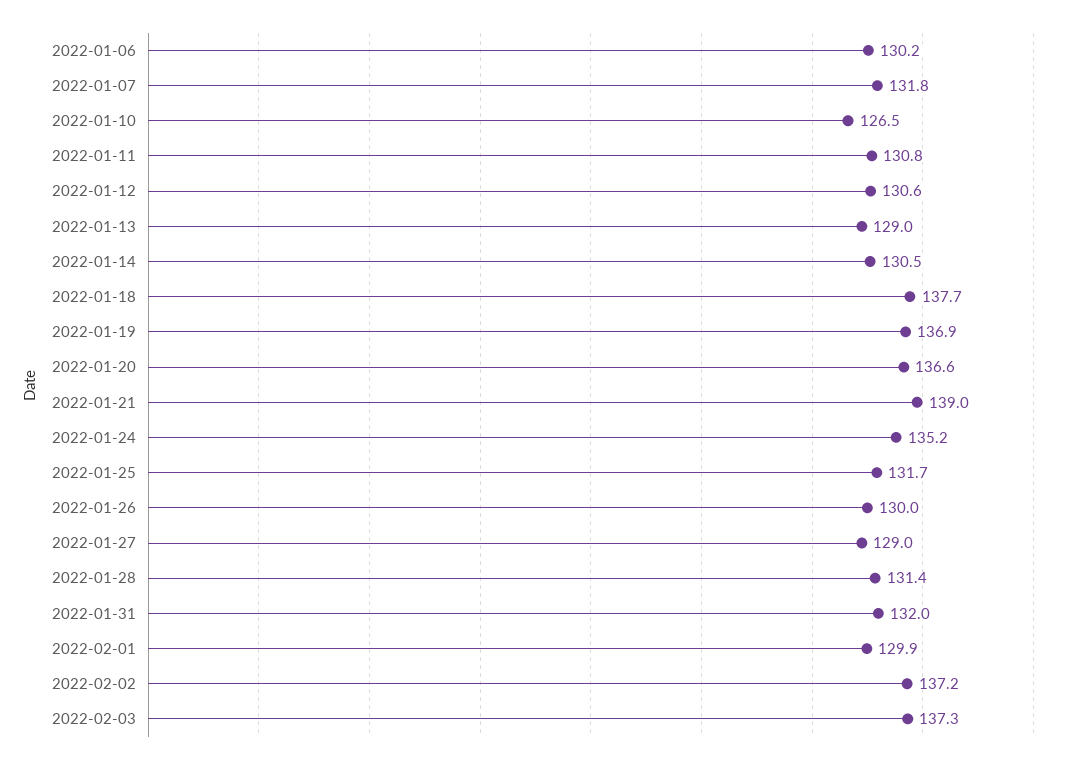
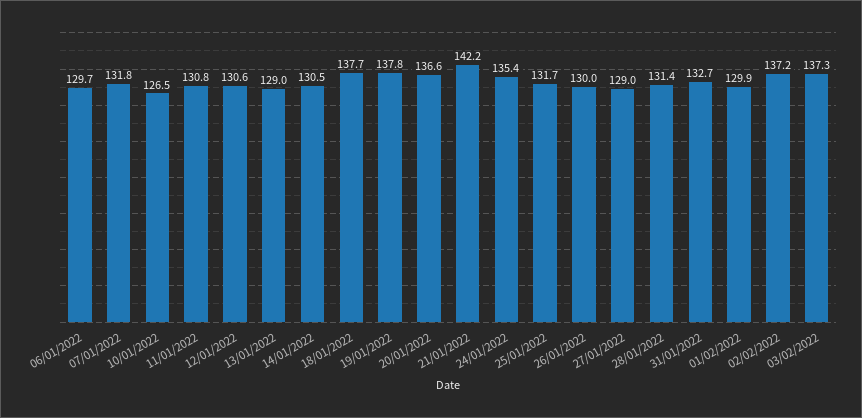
  {
-   "2022-01-06": 130.2,
+   "2022-01-06": 129.7,
    "2022-01-07": 131.8,
    "2022-01-10": 126.5,
    "2022-01-11": 130.8,
    "2022-01-12": 130.6,
    "2022-01-13": 129,
    "2022-01-14": 130.5,
    "2022-01-18": 137.7,
-   "2022-01-19": 136.9,
+   "2022-01-19": 137.8,
    "2022-01-20": 136.6,
-   "2022-01-21": 139,
+   "2022-01-21": 142.2,
-   "2022-01-24": 135.2,
+   "2022-01-24": 135.4,
    "2022-01-25": 131.7,
    "2022-01-26": 130,
    "2022-01-27": 129,
    "2022-01-28": 131.4,
-   "2022-01-31": 132,
+   "2022-01-31": 132.7,
    "2022-02-01": 129.9,
    "2022-02-02": 137.2,
    "2022-02-03": 137.3
  }

